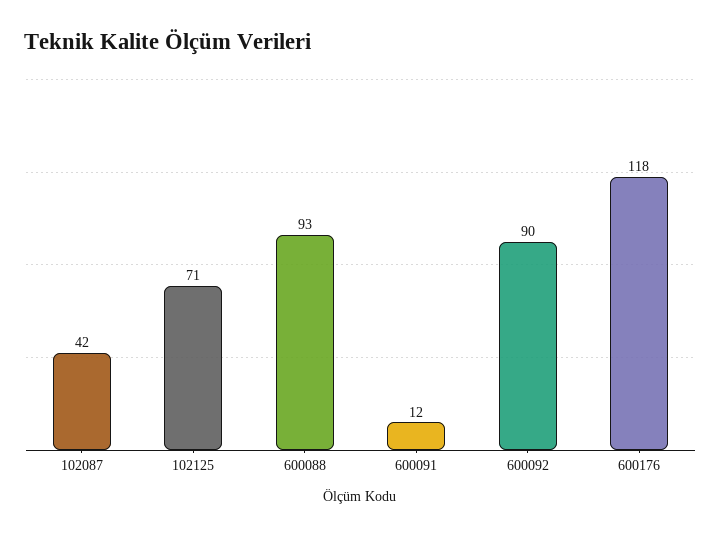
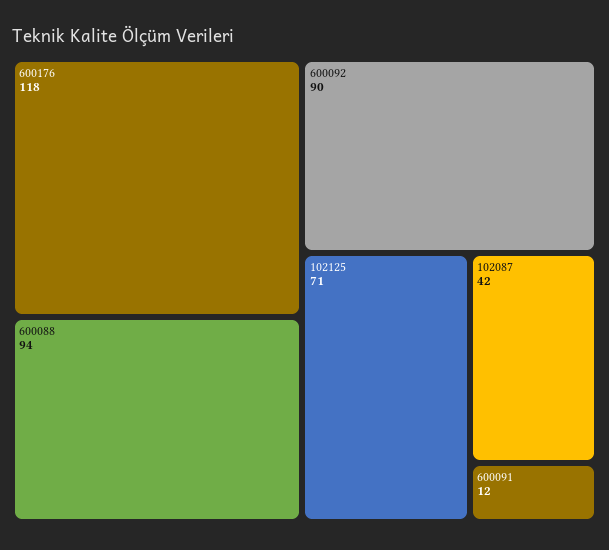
  {
    "102087": 42,
    "102125": 71,
-   "600088": 93,
+   "600088": 94,
    "600091": 12,
    "600092": 90,
    "600176": 118
  }

